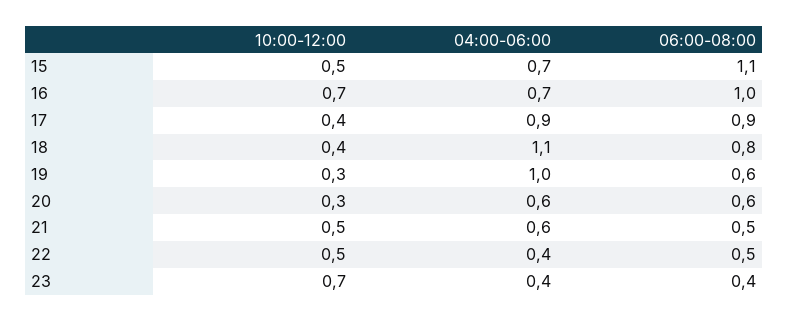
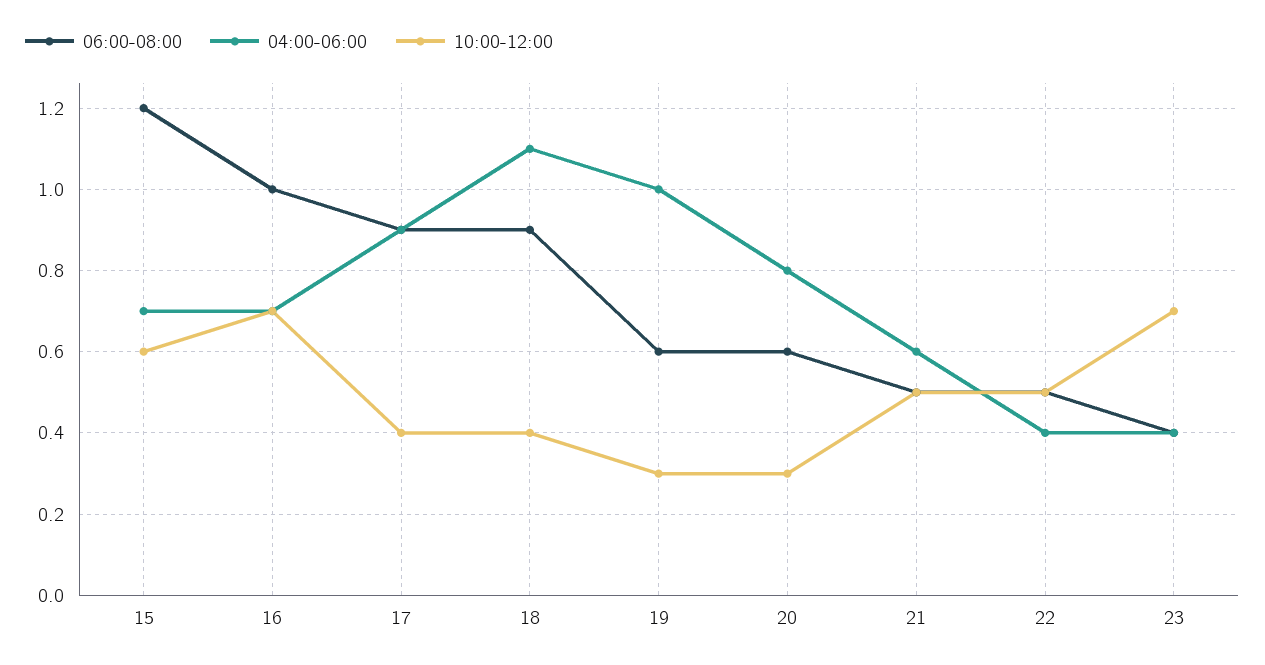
  {
    "10:00-12:00": {
-     "15": 0.5,
+     "15": 0.6,
      "16": 0.7,
      "17": 0.4,
      "18": 0.4,
      "19": 0.3,
      "20": 0.3,
      "21": 0.5,
      "22": 0.5,
      "23": 0.7
    },
    "04:00-06:00": {
      "15": 0.7,
      "16": 0.7,
      "17": 0.9,
      "18": 1.1,
      "19": 1,
-     "20": 0.6,
+     "20": 0.8,
      "21": 0.6,
      "22": 0.4,
      "23": 0.4
    },
    "06:00-08:00": {
-     "15": 1.1,
+     "15": 1.2,
      "16": 1,
      "17": 0.9,
-     "18": 0.8,
+     "18": 0.9,
      "19": 0.6,
      "20": 0.6,
      "21": 0.5,
      "22": 0.5,
      "23": 0.4
    }
  }

